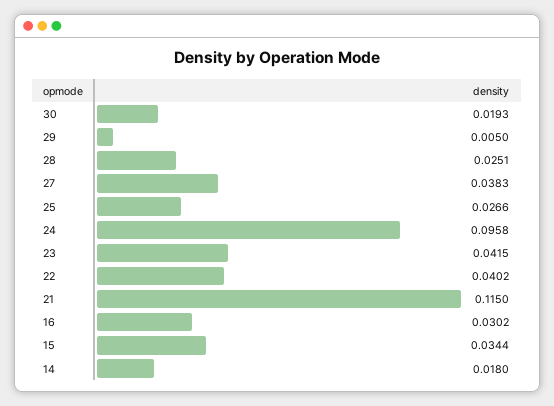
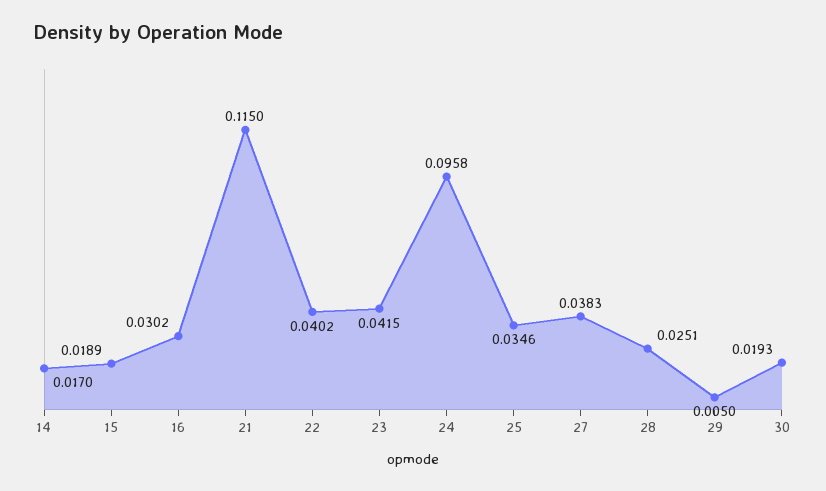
  {
    "30": 0.0193,
    "29": 0.005,
    "28": 0.0251,
    "27": 0.0383,
-   "25": 0.0266,
+   "25": 0.0346,
    "24": 0.0958,
    "23": 0.0415,
    "22": 0.0402,
    "21": 0.115,
    "16": 0.0302,
-   "15": 0.0344,
+   "15": 0.0189,
-   "14": 0.018
+   "14": 0.017
  }

